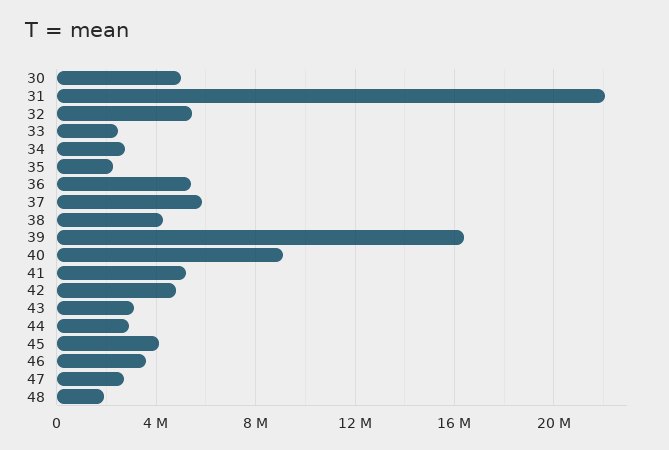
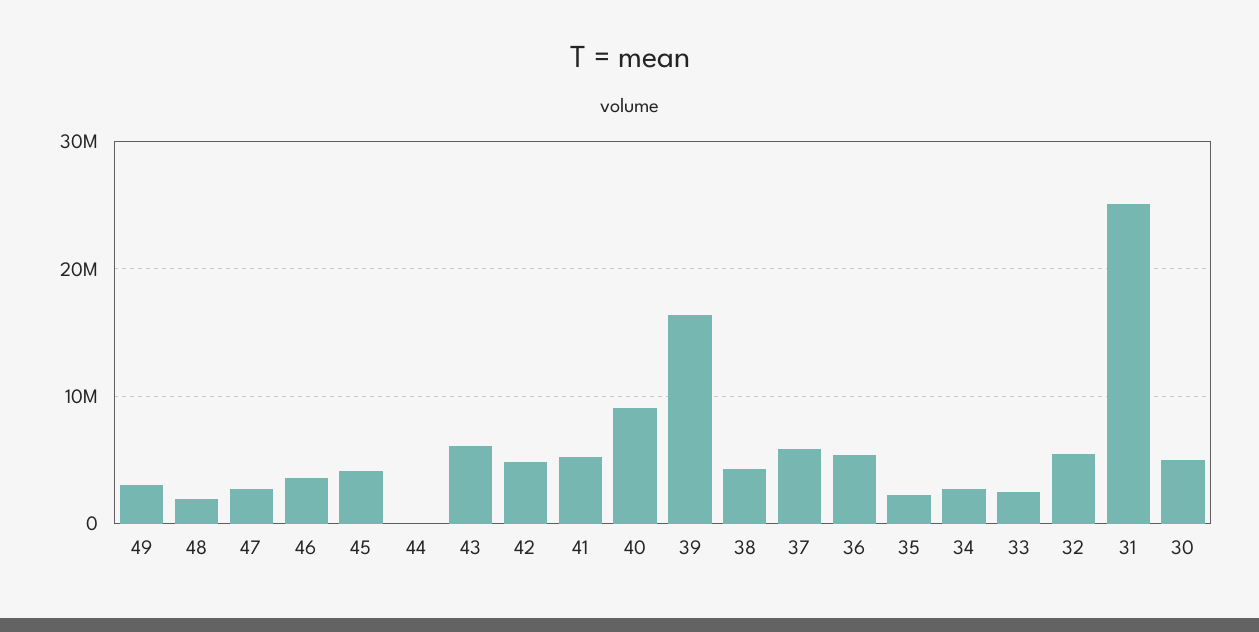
  {
    "30": 5000000,
-   "31": 22000000,
+   "31": 25000000,
    "32": 5500000,
    "33": 2500000,
    "34": 2500000,
    "35": 2500000,
    "36": 5500000,
    "37": 6000000,
    "38": 4500000,
    "39": 16500000,
    "40": 9000000,
    "41": 5000000,
    "42": 5000000,
-   "43": 3000000,
+   "43": 6000000,
-   "44": 3000000,
+   "44": 0,
    "45": 4000000,
    "46": 3500000,
    "47": 2500000,
-   "48": 2000000
+   "48": 2000000,
+   "49": 3000000
  }

